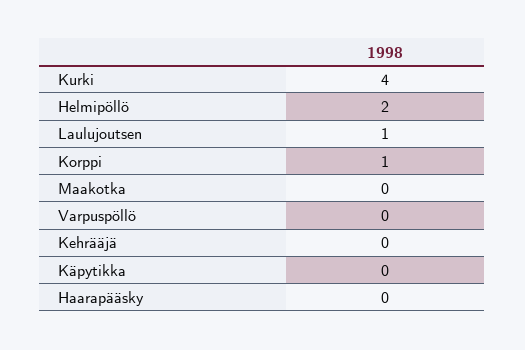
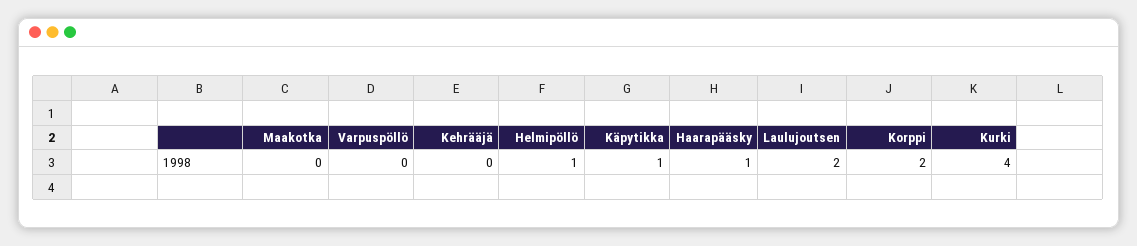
  {
    "Kurki": 4,
-   "Helmipöllö": 2,
+   "Helmipöllö": 1,
-   "Laulujoutsen": 1,
+   "Laulujoutsen": 2,
-   "Korppi": 1,
+   "Korppi": 2,
    "Maakotka": 0,
    "Varpuspöllö": 0,
    "Kehrääjä": 0,
-   "Käpytikka": 0,
+   "Käpytikka": 1,
-   "Haarapääsky": 0
+   "Haarapääsky": 1
  }

